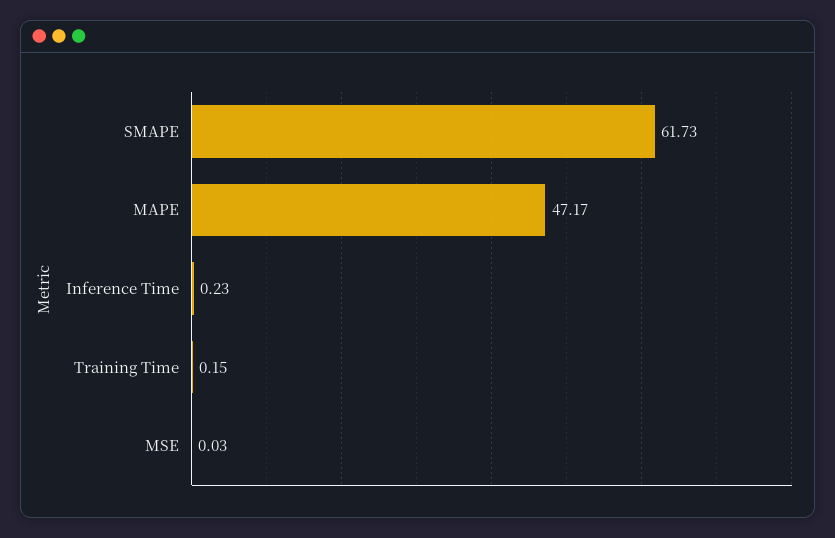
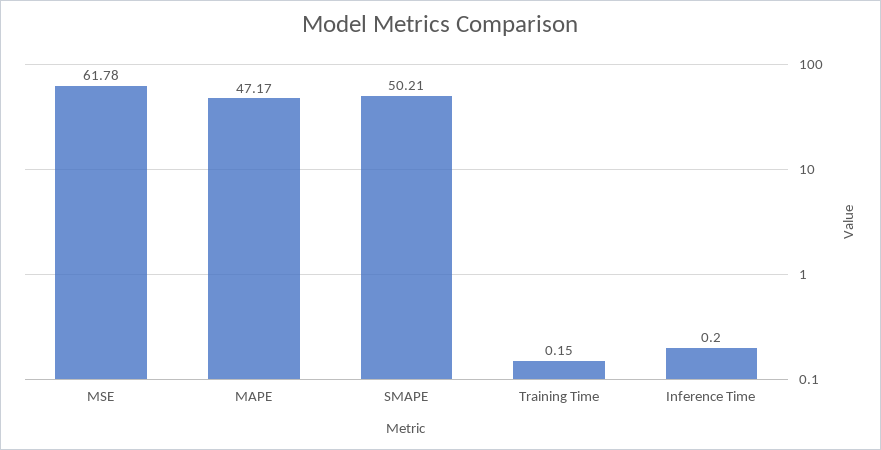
  {
-   "SMAPE": 61.73,
+   "SMAPE": 50.21,
    "MAPE": 47.17,
-   "Inference Time": 0.23,
+   "Inference Time": 0.2,
    "Training Time": 0.15,
-   "MSE": 0.03
+   "MSE": 61.78
  }

